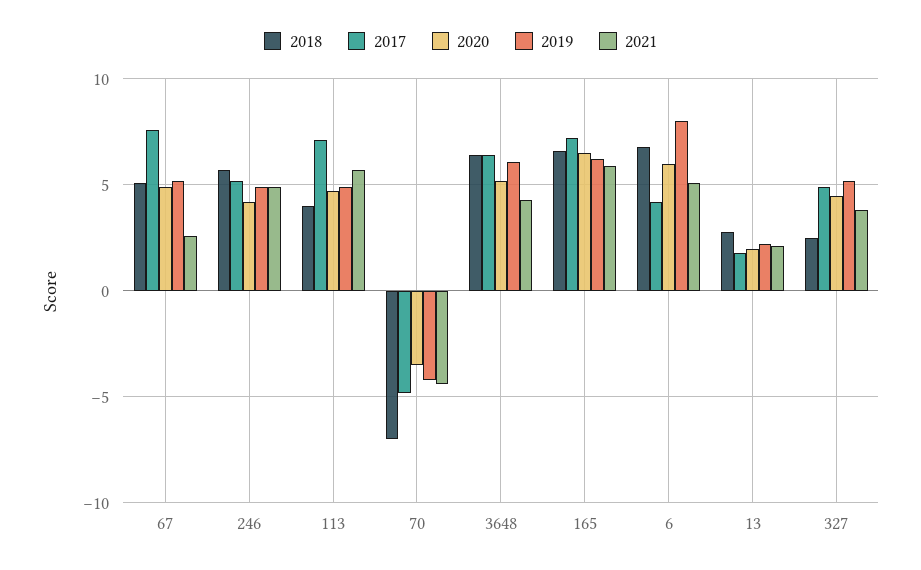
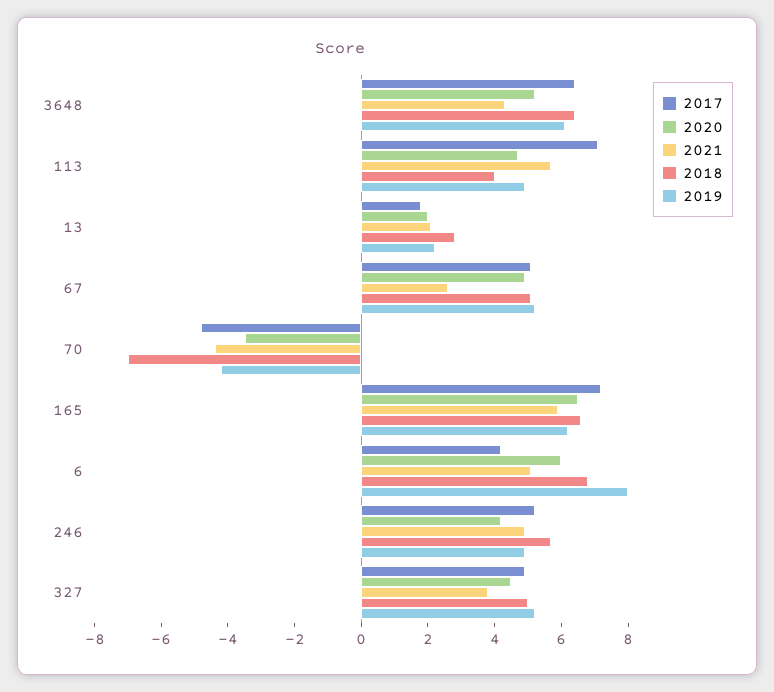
  {
    "2018": {
      "67": 5,
      "246": 5.5,
      "113": 4,
      "70": -7,
      "3648": 6.5,
      "165": 6.5,
      "6": 7,
      "13": 3,
-     "327": 2.5
+     "327": 5
    },
    "2017": {
-     "67": 7.5,
+     "67": 5,
      "246": 5,
      "113": 7,
      "70": -5,
      "3648": 6.5,
      "165": 7,
      "6": 4,
      "13": 2,
      "327": 5
    },
    "2020": {
      "67": 5,
      "246": 4,
      "113": 4.5,
      "70": -3.5,
      "3648": 5,
      "165": 6.5,
      "6": 6,
      "13": 2,
      "327": 4.5
    },
    "2019": {
      "67": 5,
      "246": 5,
      "113": 5,
      "70": -4,
      "3648": 6,
      "165": 6,
      "6": 8,
      "13": 2,
      "327": 5
    },
    "2021": {
      "67": 2.5,
      "246": 5,
      "113": 5.5,
      "70": -4.5,
      "3648": 4.5,
      "165": 6,
      "6": 5,
      "13": 2,
      "327": 4
    }
  }

